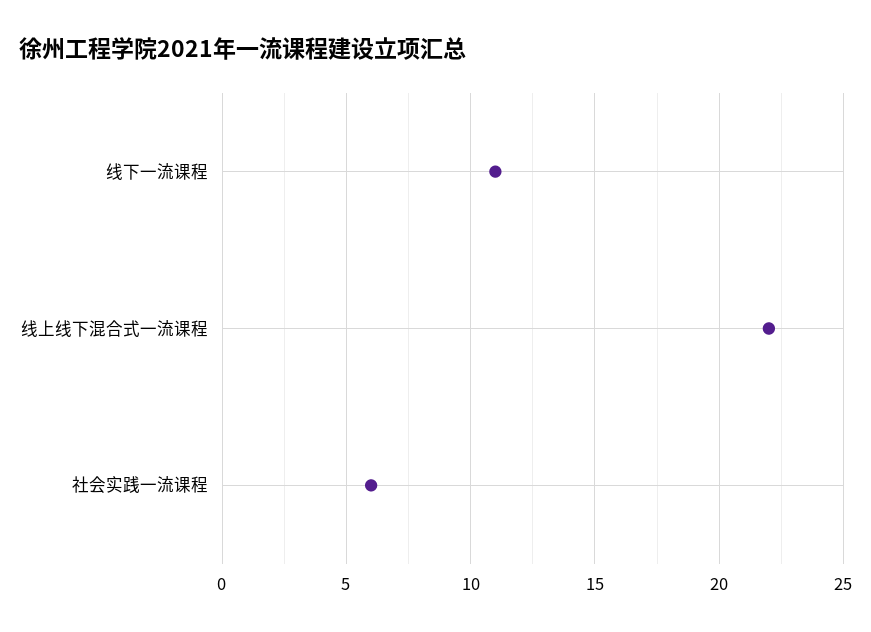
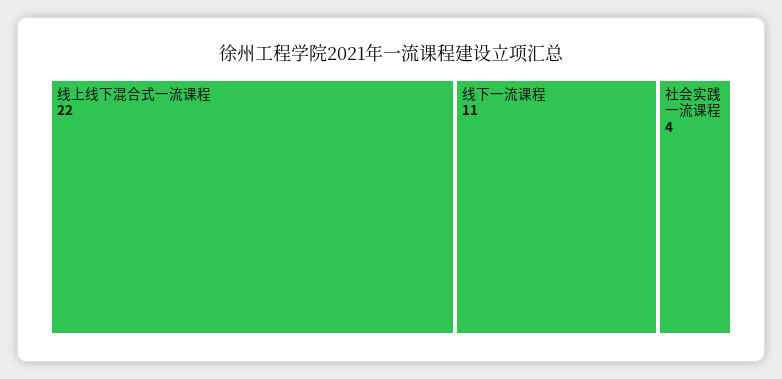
  {
    "线下一流课程": 11,
    "线上线下混合式一流课程": 22,
-   "社会实践一流课程": 6
+   "社会实践一流课程": 4
  }

